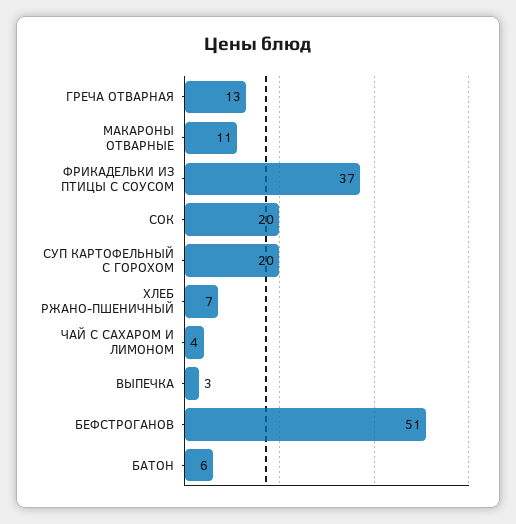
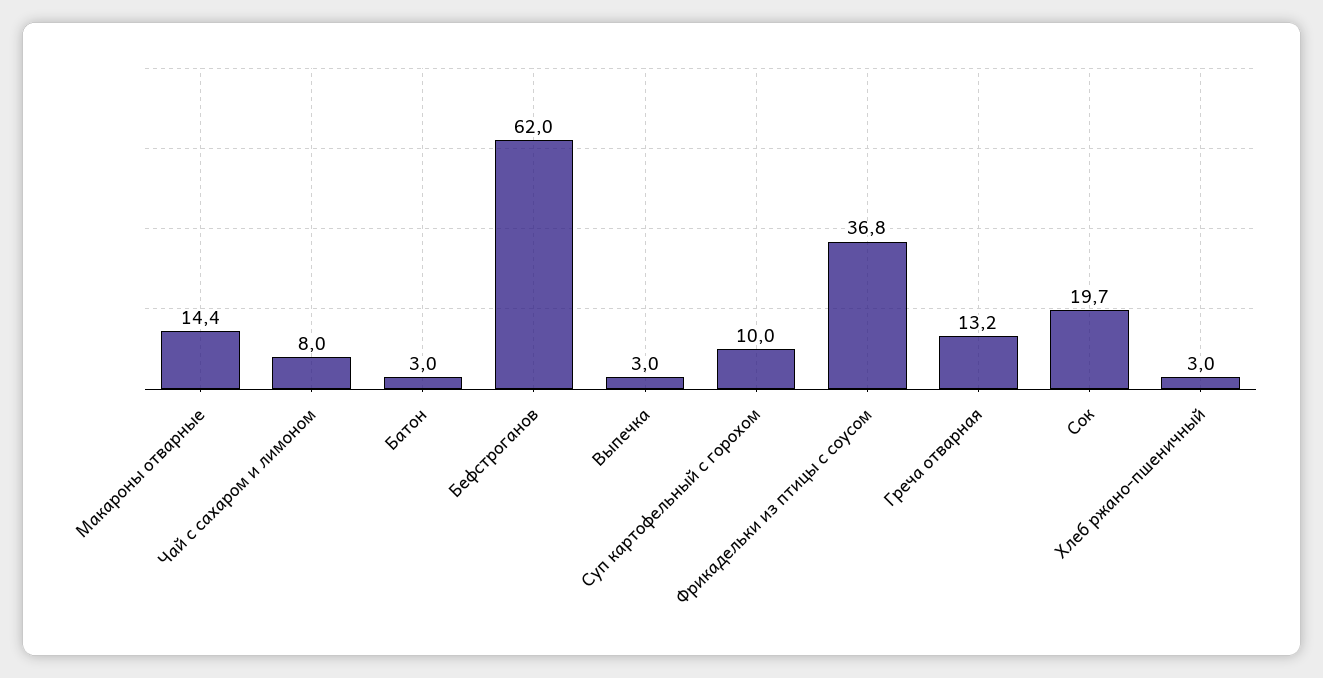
  {
    "ГРЕЧА ОТВАРНАЯ": 13.2,
-   "МАКАРОНЫ ОТВАРНЫЕ": 11,
+   "МАКАРОНЫ ОТВАРНЫЕ": 14.4,
    "ФРИКАДЕЛЬКИ ИЗ ПТИЦЫ С СОУСОМ": 36.8,
    "СОК": 19.7,
-   "СУП КАРТОФЕЛЬНЫЙ С ГОРОХОМ": 20,
+   "СУП КАРТОФЕЛЬНЫЙ С ГОРОХОМ": 10,
-   "ХЛЕБ РЖАНО-ПШЕНИЧНЫЙ": 7,
+   "ХЛЕБ РЖАНО-ПШЕНИЧНЫЙ": 3,
-   "ЧАЙ С САХАРОМ И ЛИМОНОМ": 4,
+   "ЧАЙ С САХАРОМ И ЛИМОНОМ": 8,
    "ВЫПЕЧКА": 3,
-   "БЕФСТРОГАНОВ": 51,
+   "БЕФСТРОГАНОВ": 62,
-   "БАТОН": 6
+   "БАТОН": 3
  }

